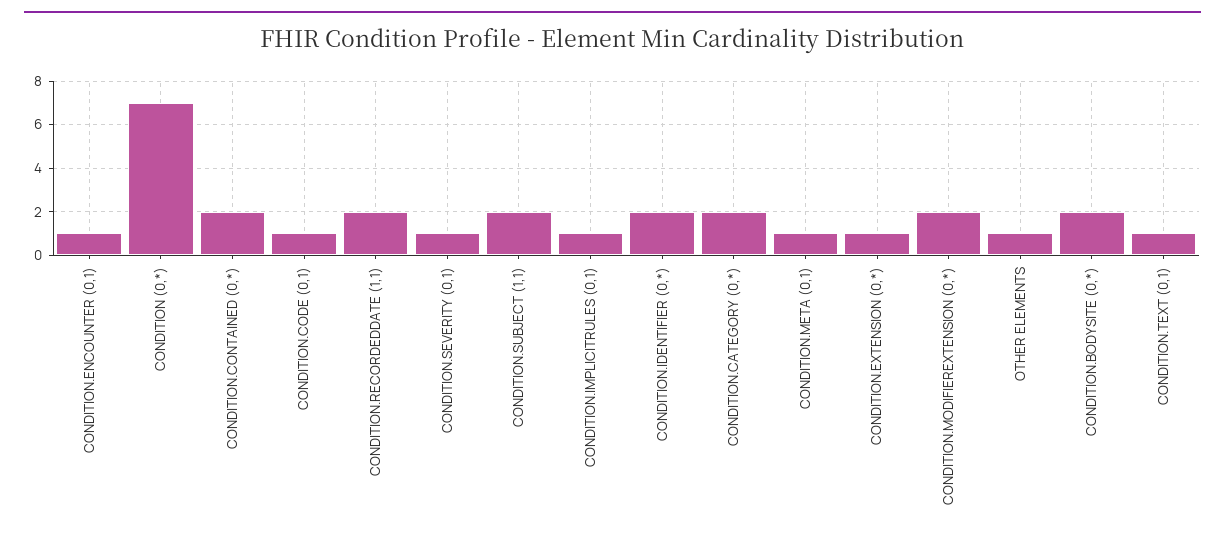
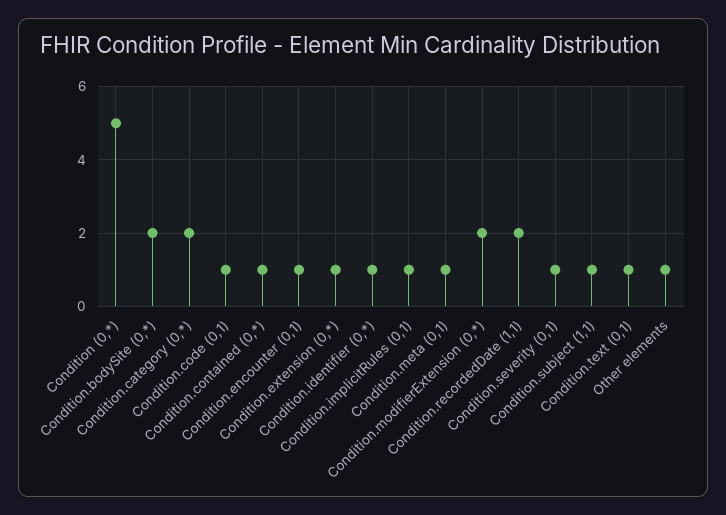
  {
    "CONDITION.ENCOUNTER (0,1)": 1,
-   "CONDITION (0,*)": 7,
+   "CONDITION (0,*)": 5,
-   "CONDITION.CONTAINED (0,*)": 2,
+   "CONDITION.CONTAINED (0,*)": 1,
    "CONDITION.CODE (0,1)": 1,
    "CONDITION.RECORDEDDATE (1,1)": 2,
    "CONDITION.SEVERITY (0,1)": 1,
-   "CONDITION.SUBJECT (1,1)": 2,
+   "CONDITION.SUBJECT (1,1)": 1,
    "CONDITION.IMPLICITRULES (0,1)": 1,
-   "CONDITION.IDENTIFIER (0,*)": 2,
+   "CONDITION.IDENTIFIER (0,*)": 1,
    "CONDITION.CATEGORY (0,*)": 2,
    "CONDITION.META (0,1)": 1,
    "CONDITION.EXTENSION (0,*)": 1,
    "CONDITION.MODIFIEREXTENSION (0,*)": 2,
    "OTHER ELEMENTS": 1,
    "CONDITION.BODYSITE (0,*)": 2,
    "CONDITION.TEXT (0,1)": 1
  }

